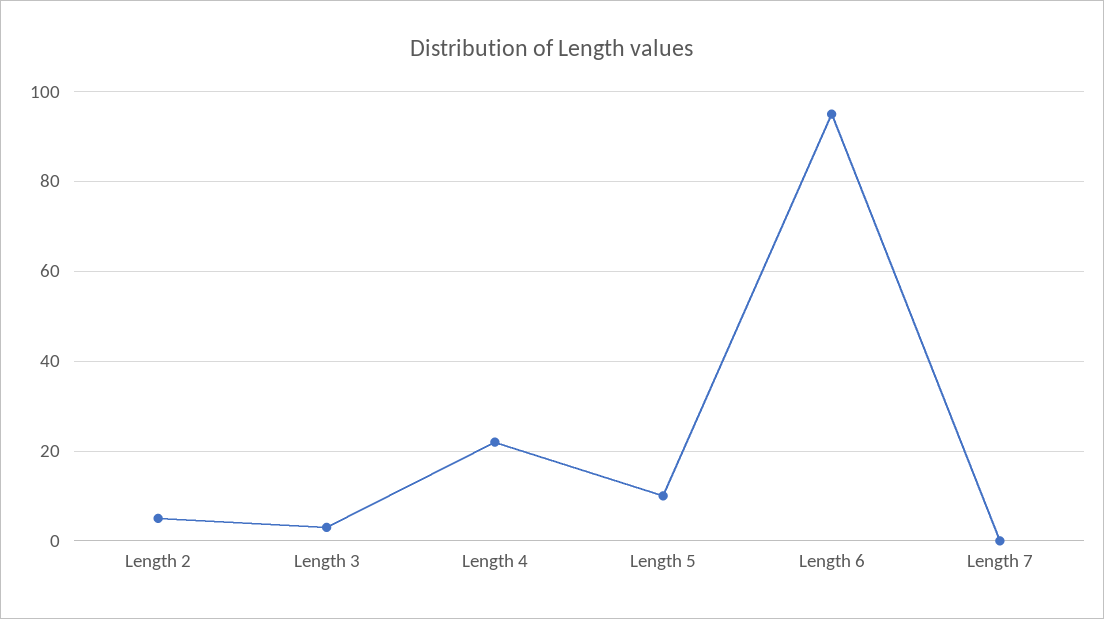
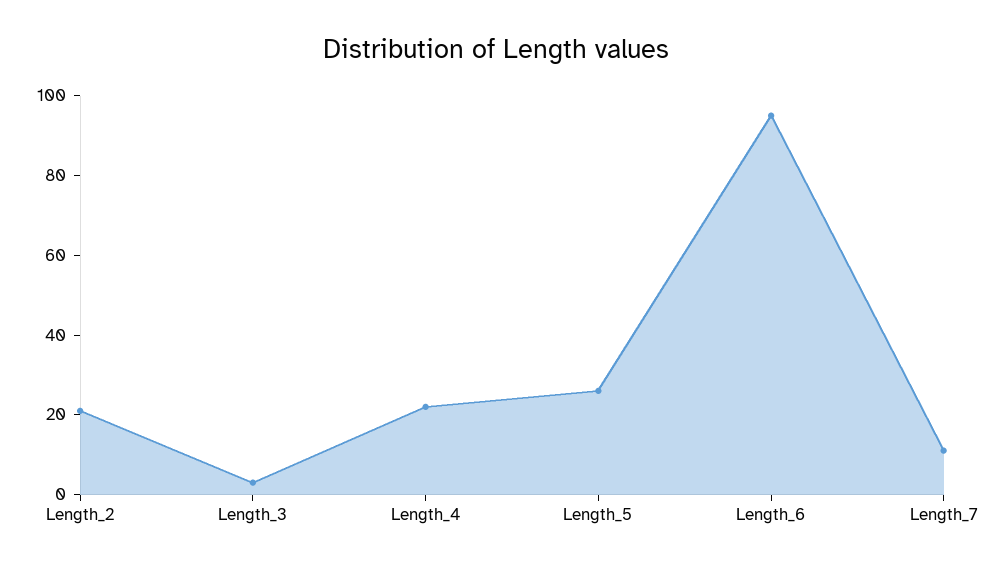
  {
-   "Length 2": 5,
+   "Length 2": 20,
    "Length 3": 5,
    "Length 4": 20,
-   "Length 5": 10,
+   "Length 5": 25,
    "Length 6": 95,
-   "Length 7": 0
+   "Length 7": 10
  }

